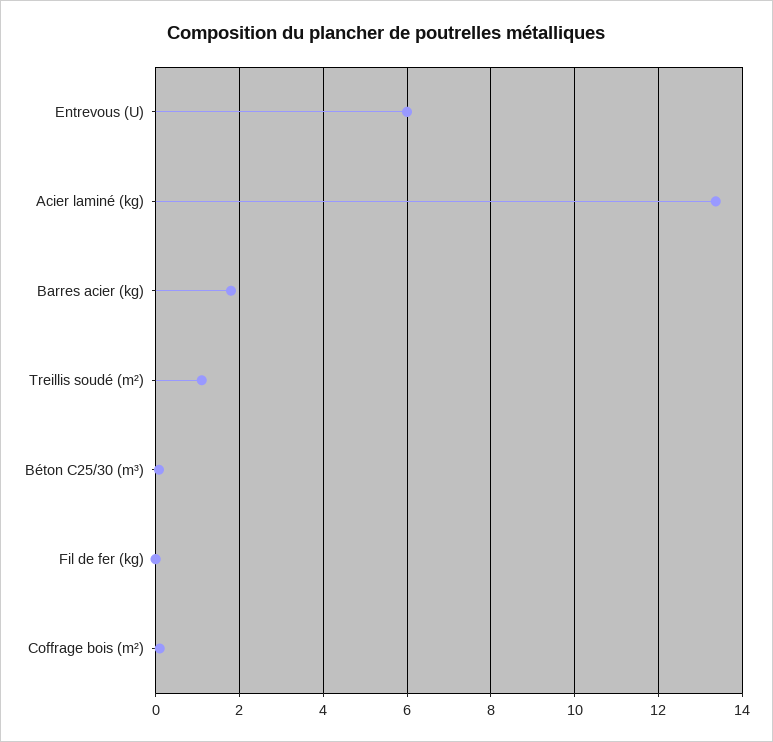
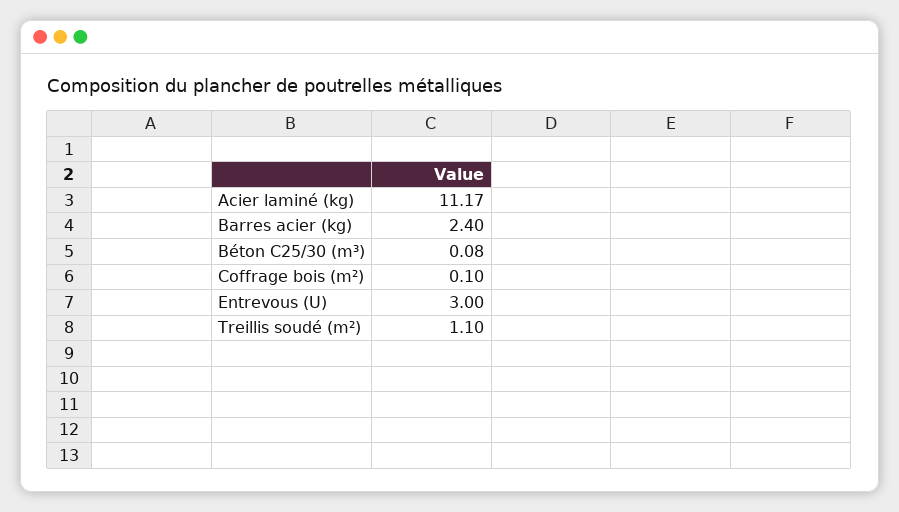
  {
-   "Entrevous (U)": 6,
+   "Entrevous (U)": 3,
-   "Acier laminé (kg)": 13.4,
+   "Acier laminé (kg)": 11.17,
-   "Barres acier (kg)": 1.8,
+   "Barres acier (kg)": 2.4,
    "Treillis soudé (m²)": 1.1,
    "Béton C25/30 (m³)": 0.08,
-   "Fil de fer (kg)": 0,
    "Coffrage bois (m²)": 0.1
  }

